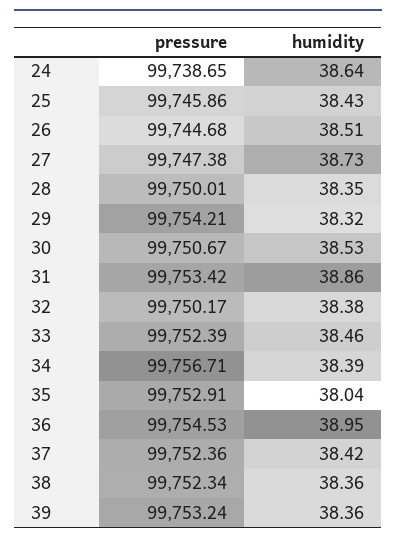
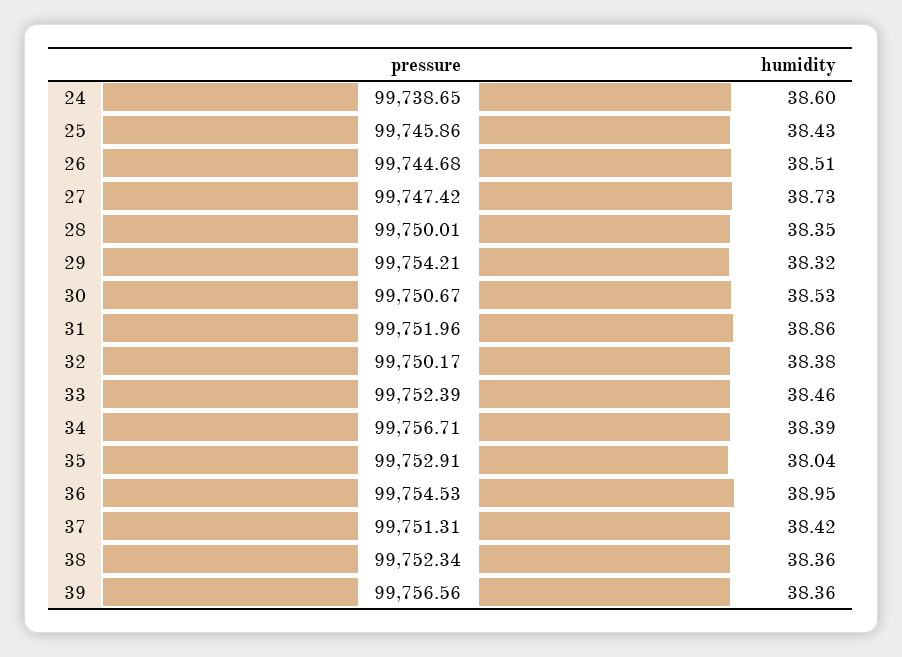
  {
    "pressure": {
      "24": 99738.65,
      "25": 99745.86,
      "26": 99744.68,
-     "27": 99747.38,
+     "27": 99747.42,
      "28": 99750.01,
      "29": 99754.21,
      "30": 99750.67,
-     "31": 99753.42,
+     "31": 99751.96,
      "32": 99750.17,
      "33": 99752.39,
      "34": 99756.71,
      "35": 99752.91,
      "36": 99754.53,
-     "37": 99752.36,
+     "37": 99751.31,
      "38": 99752.34,
-     "39": 99753.24
+     "39": 99756.56
    },
    "humidity": {
-     "24": 38.64,
+     "24": 38.6,
      "25": 38.43,
      "26": 38.51,
      "27": 38.73,
      "28": 38.35,
      "29": 38.32,
      "30": 38.53,
      "31": 38.86,
      "32": 38.38,
      "33": 38.46,
      "34": 38.39,
      "35": 38.04,
      "36": 38.95,
      "37": 38.42,
      "38": 38.36,
      "39": 38.36
    }
  }

